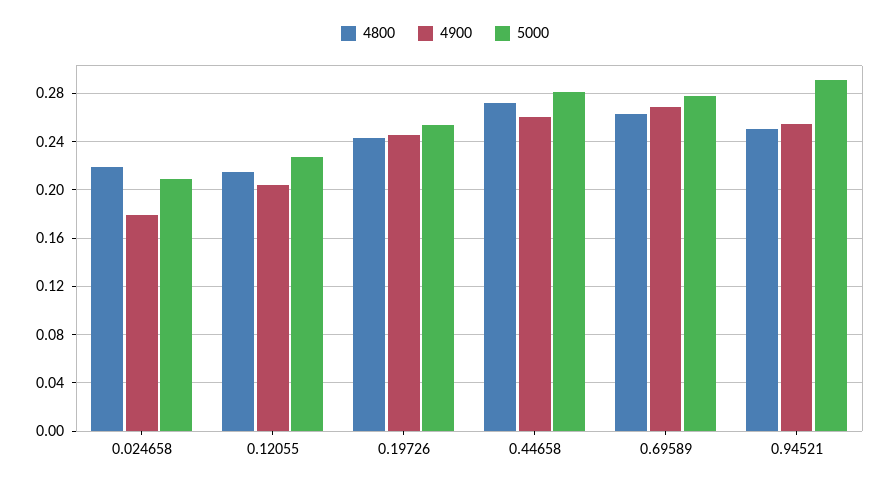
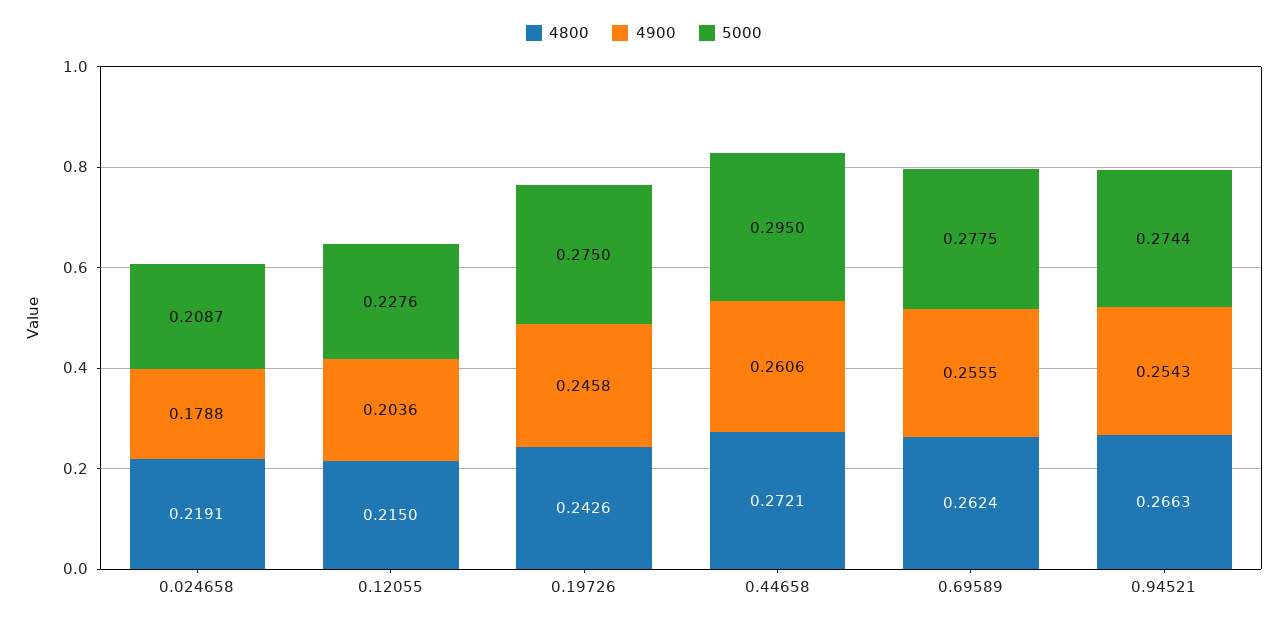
  {
    "4800": {
      "0.024658": 0.2191,
      "0.12055": 0.215,
      "0.19726": 0.2426,
      "0.44658": 0.2721,
      "0.69589": 0.2624,
-     "0.94521": 0.25
+     "0.94521": 0.2663
    },
    "4900": {
      "0.024658": 0.1788,
      "0.12055": 0.2036,
      "0.19726": 0.2458,
      "0.44658": 0.2606,
-     "0.69589": 0.27,
+     "0.69589": 0.2555,
      "0.94521": 0.2543
    },
    "5000": {
      "0.024658": 0.2087,
      "0.12055": 0.2276,
-     "0.19726": 0.255,
+     "0.19726": 0.275,
-     "0.44658": 0.28,
+     "0.44658": 0.295,
      "0.69589": 0.2775,
-     "0.94521": 0.29
+     "0.94521": 0.2744
    }
  }

